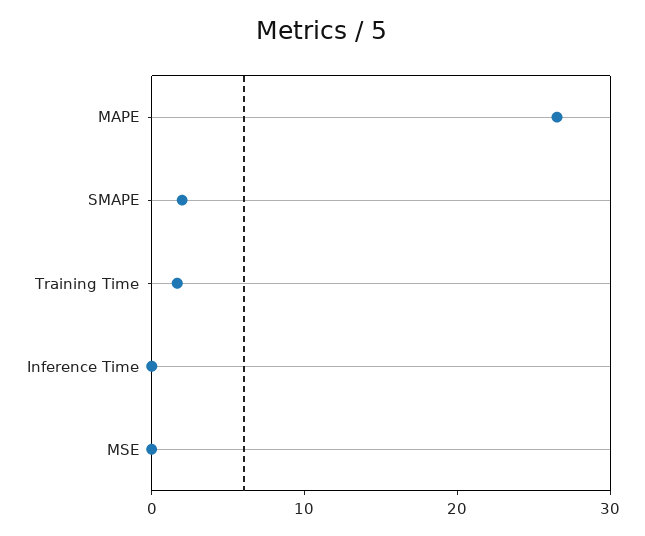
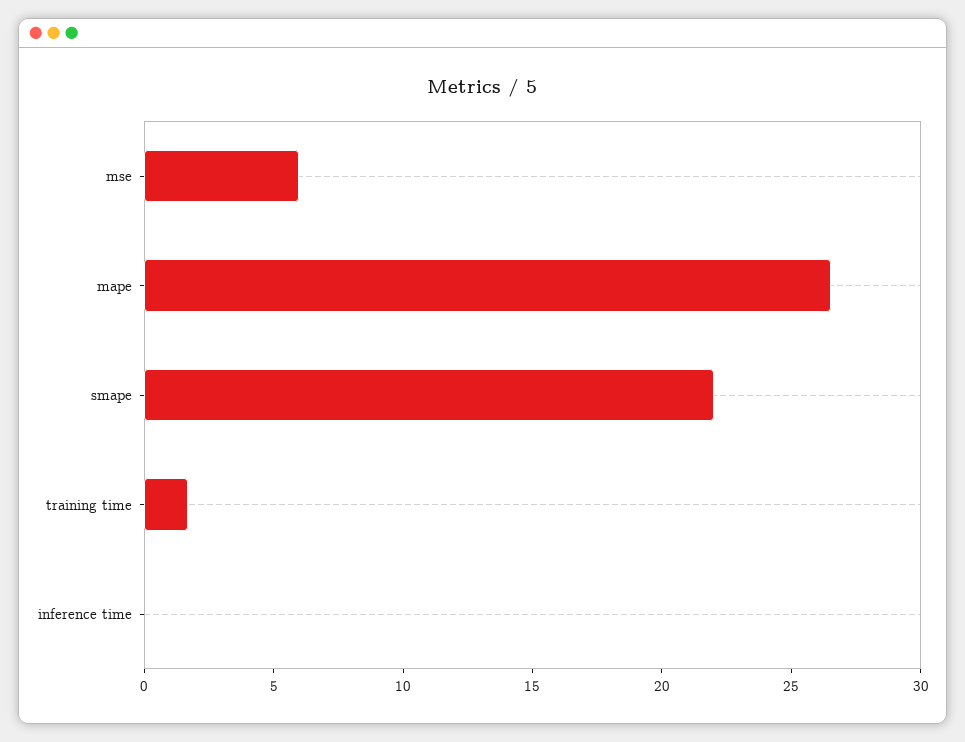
  {
    "MAPE": 27,
-   "SMAPE": 2,
+   "SMAPE": 22,
    "Training Time": 2,
    "Inference Time": 0,
-   "MSE": 0
+   "MSE": 6
  }

